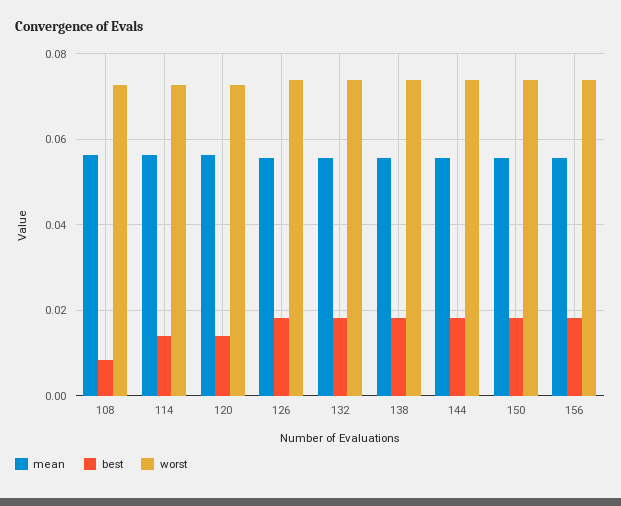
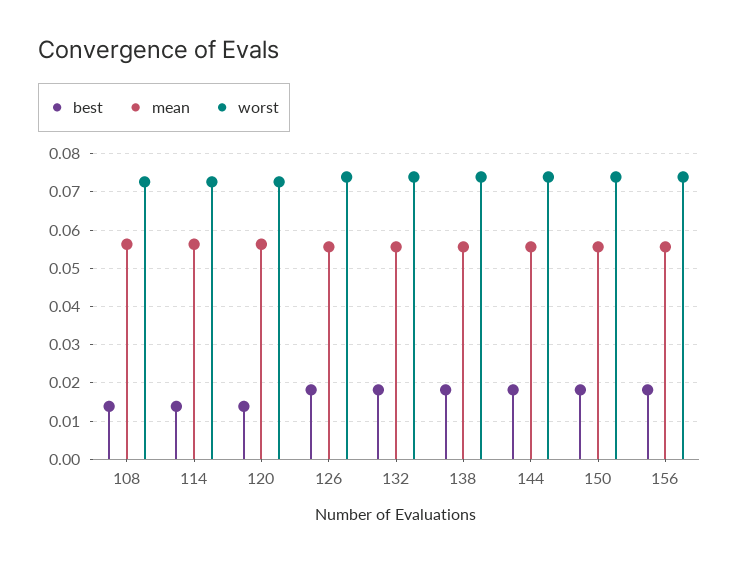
  {
    "mean": {
      "108": 0.056,
      "114": 0.056,
      "120": 0.056,
      "126": 0.056,
      "132": 0.056,
      "138": 0.056,
      "144": 0.056,
      "150": 0.056,
      "156": 0.056
    },
    "best": {
-     "108": 0.008,
+     "108": 0.014,
      "114": 0.014,
      "120": 0.014,
      "126": 0.018,
      "132": 0.018,
      "138": 0.018,
      "144": 0.018,
      "150": 0.018,
      "156": 0.018
    },
    "worst": {
      "108": 0.072,
      "114": 0.072,
      "120": 0.072,
      "126": 0.074,
      "132": 0.074,
      "138": 0.074,
      "144": 0.074,
      "150": 0.074,
      "156": 0.074
    }
  }

